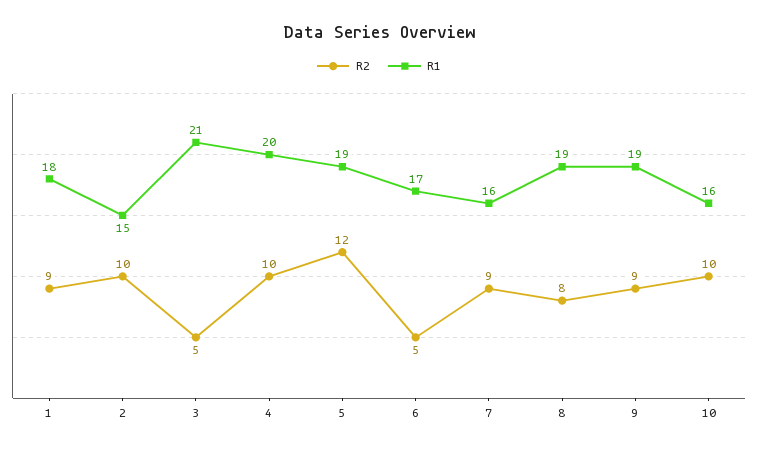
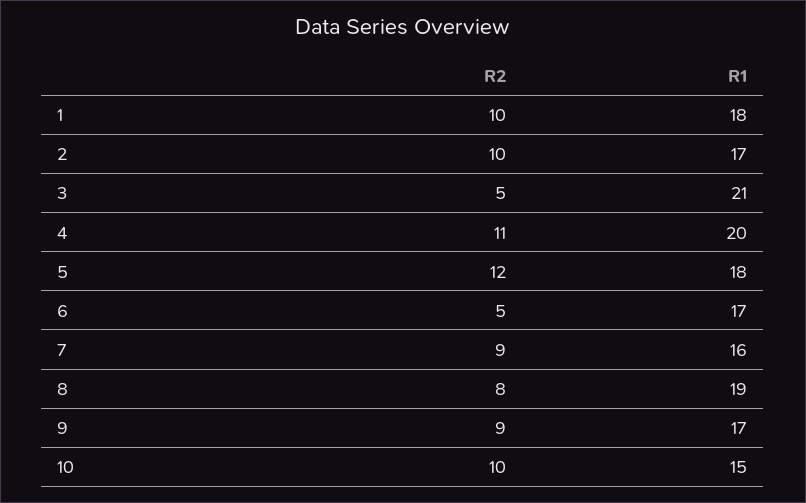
  {
    "R2": {
-     "1": 9,
+     "1": 10,
      "2": 10,
      "3": 5,
-     "4": 10,
+     "4": 11,
      "5": 12,
      "6": 5,
      "7": 9,
      "8": 8,
      "9": 9,
      "10": 10
    },
    "R1": {
      "1": 18,
-     "2": 15,
+     "2": 17,
      "3": 21,
      "4": 20,
-     "5": 19,
+     "5": 18,
      "6": 17,
      "7": 16,
      "8": 19,
-     "9": 19,
+     "9": 17,
-     "10": 16
+     "10": 15
    }
  }

